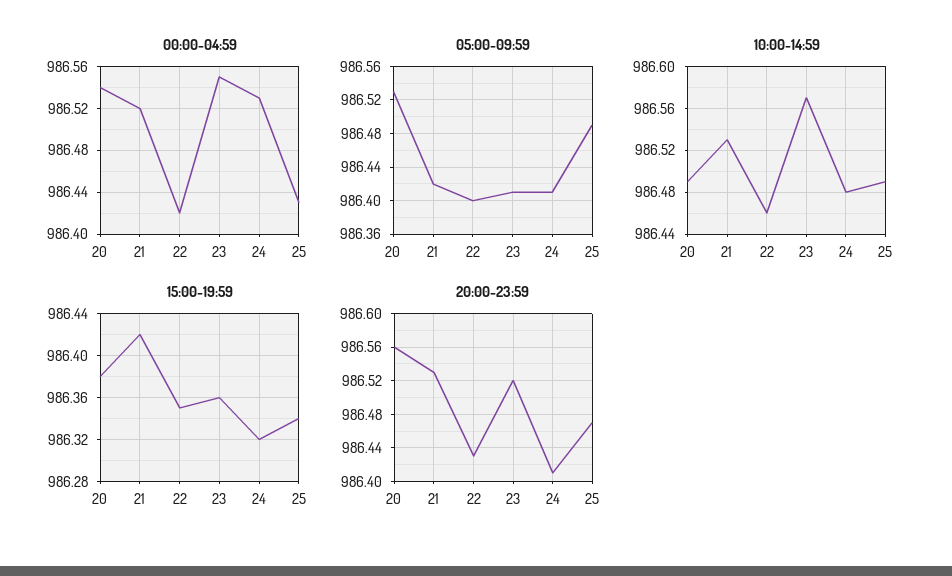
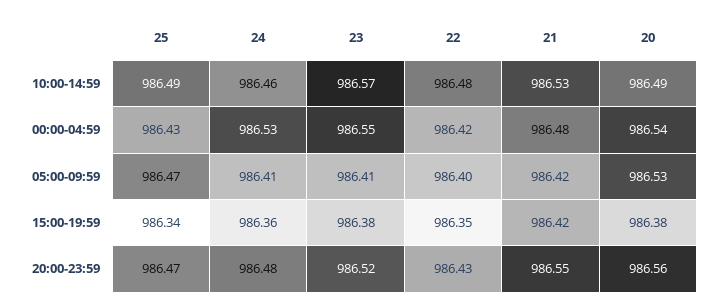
  {
    "00:00-04:59": {
      "20": 986.54,
-     "21": 986.52,
+     "21": 986.48,
      "22": 986.42,
      "23": 986.55,
      "24": 986.53,
      "25": 986.43
    },
    "05:00-09:59": {
      "20": 986.53,
      "21": 986.42,
      "22": 986.4,
      "23": 986.41,
      "24": 986.41,
-     "25": 986.49
+     "25": 986.47
    },
    "10:00-14:59": {
      "20": 986.49,
      "21": 986.53,
-     "22": 986.46,
+     "22": 986.48,
      "23": 986.57,
-     "24": 986.48,
+     "24": 986.46,
      "25": 986.49
    },
    "15:00-19:59": {
      "20": 986.38,
      "21": 986.42,
      "22": 986.35,
-     "23": 986.36,
+     "23": 986.38,
-     "24": 986.32,
+     "24": 986.36,
      "25": 986.34
    },
    "20:00-23:59": {
      "20": 986.56,
-     "21": 986.53,
+     "21": 986.55,
      "22": 986.43,
      "23": 986.52,
-     "24": 986.41,
+     "24": 986.48,
      "25": 986.47
    }
  }

